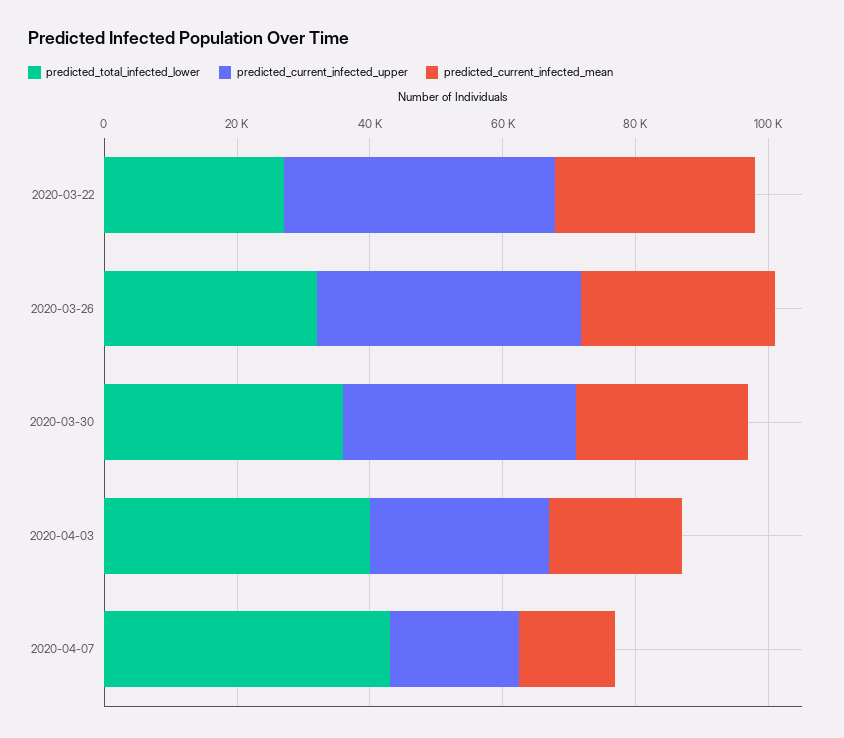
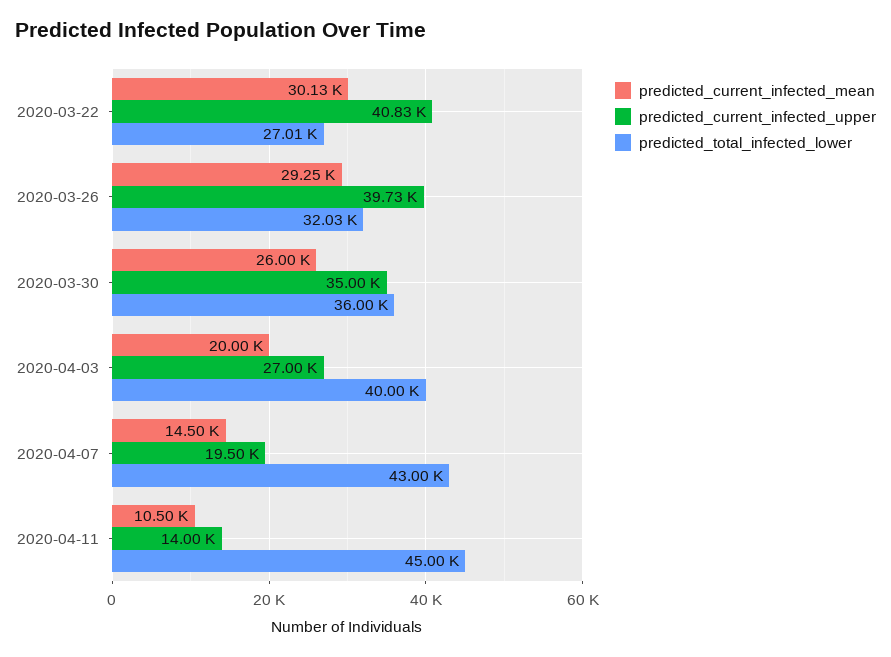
  {
    "predicted_total_infected_lower": {
      "2020-03-22": 27010,
      "2020-03-26": 32030,
      "2020-03-30": 36000,
      "2020-04-03": 40000,
-     "2020-04-07": 43000
+     "2020-04-07": 43000,
+     "2020-04-11": 45000
    },
    "predicted_current_infected_upper": {
      "2020-03-22": 40830,
      "2020-03-26": 39730,
      "2020-03-30": 35000,
      "2020-04-03": 27000,
-     "2020-04-07": 19500
+     "2020-04-07": 19500,
+     "2020-04-11": 14000
    },
    "predicted_current_infected_mean": {
      "2020-03-22": 30130,
      "2020-03-26": 29250,
      "2020-03-30": 26000,
      "2020-04-03": 20000,
-     "2020-04-07": 14500
+     "2020-04-07": 14500,
+     "2020-04-11": 10500
    }
  }

